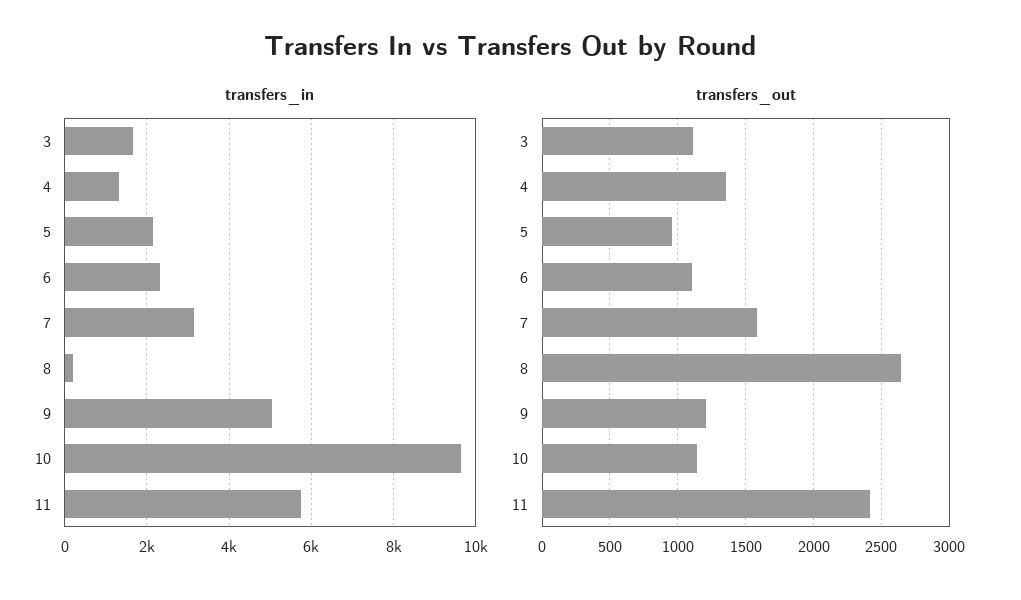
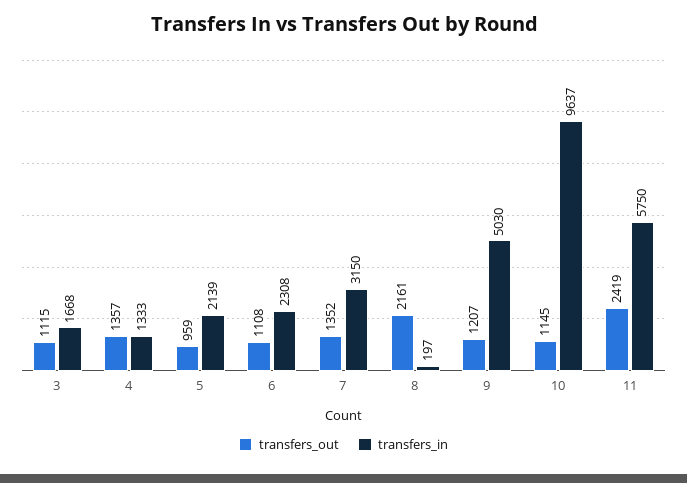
  {
    "transfers_in": {
      "3": 1668,
      "4": 1333,
      "5": 2139,
      "6": 2308,
      "7": 3150,
      "8": 197,
      "9": 5030,
      "10": 9637,
      "11": 5750
    },
    "transfers_out": {
      "3": 1115,
      "4": 1357,
      "5": 959,
      "6": 1108,
-     "7": 1600,
+     "7": 1352,
-     "8": 2650,
+     "8": 2161,
      "9": 1207,
      "10": 1145,
      "11": 2419
    }
  }

